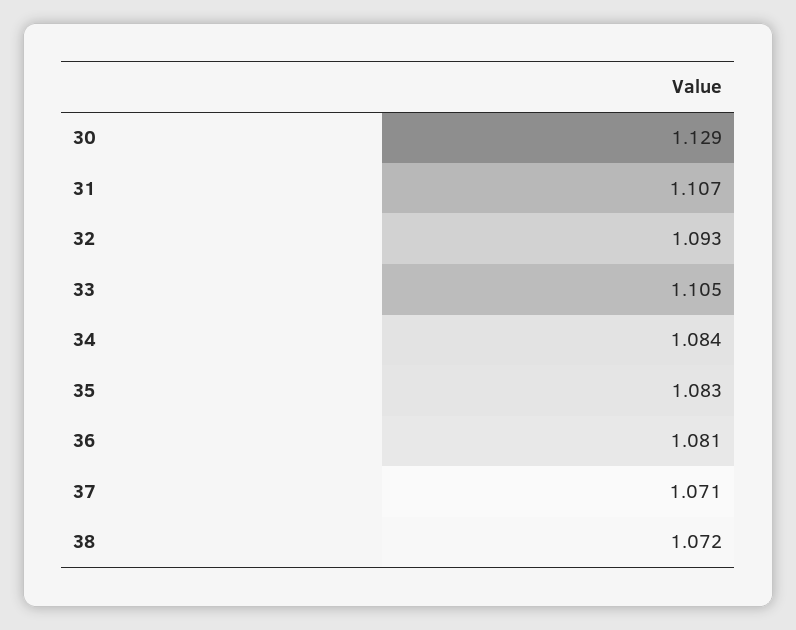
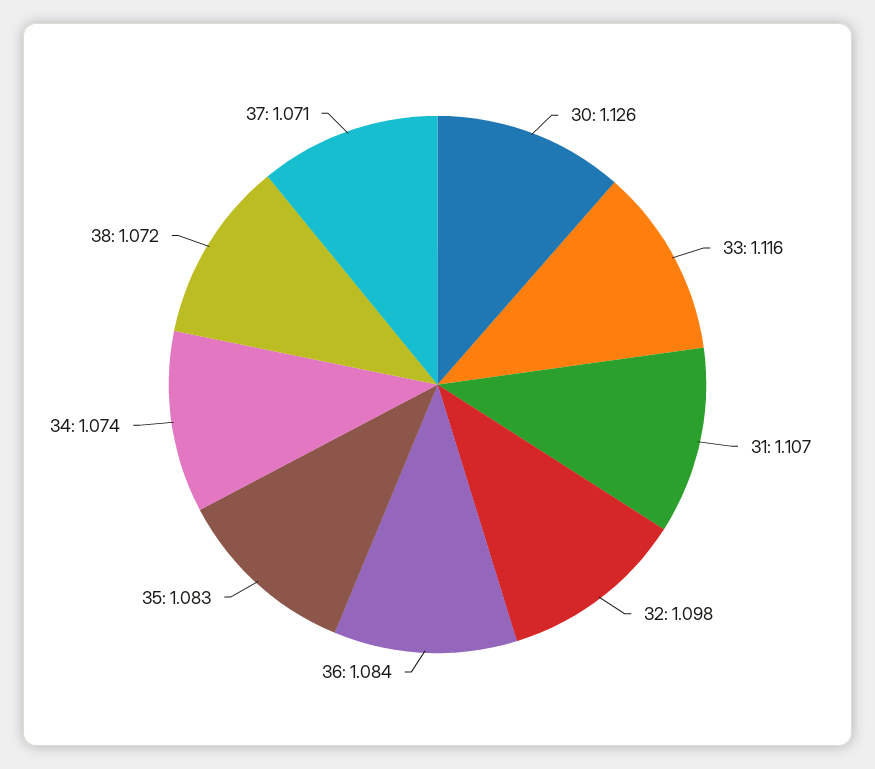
  {
-   "30": 1.129,
+   "30": 1.126,
    "31": 1.107,
-   "32": 1.093,
+   "32": 1.098,
-   "33": 1.105,
+   "33": 1.116,
-   "34": 1.084,
+   "34": 1.074,
    "35": 1.083,
-   "36": 1.081,
+   "36": 1.084,
    "37": 1.071,
    "38": 1.072
  }

